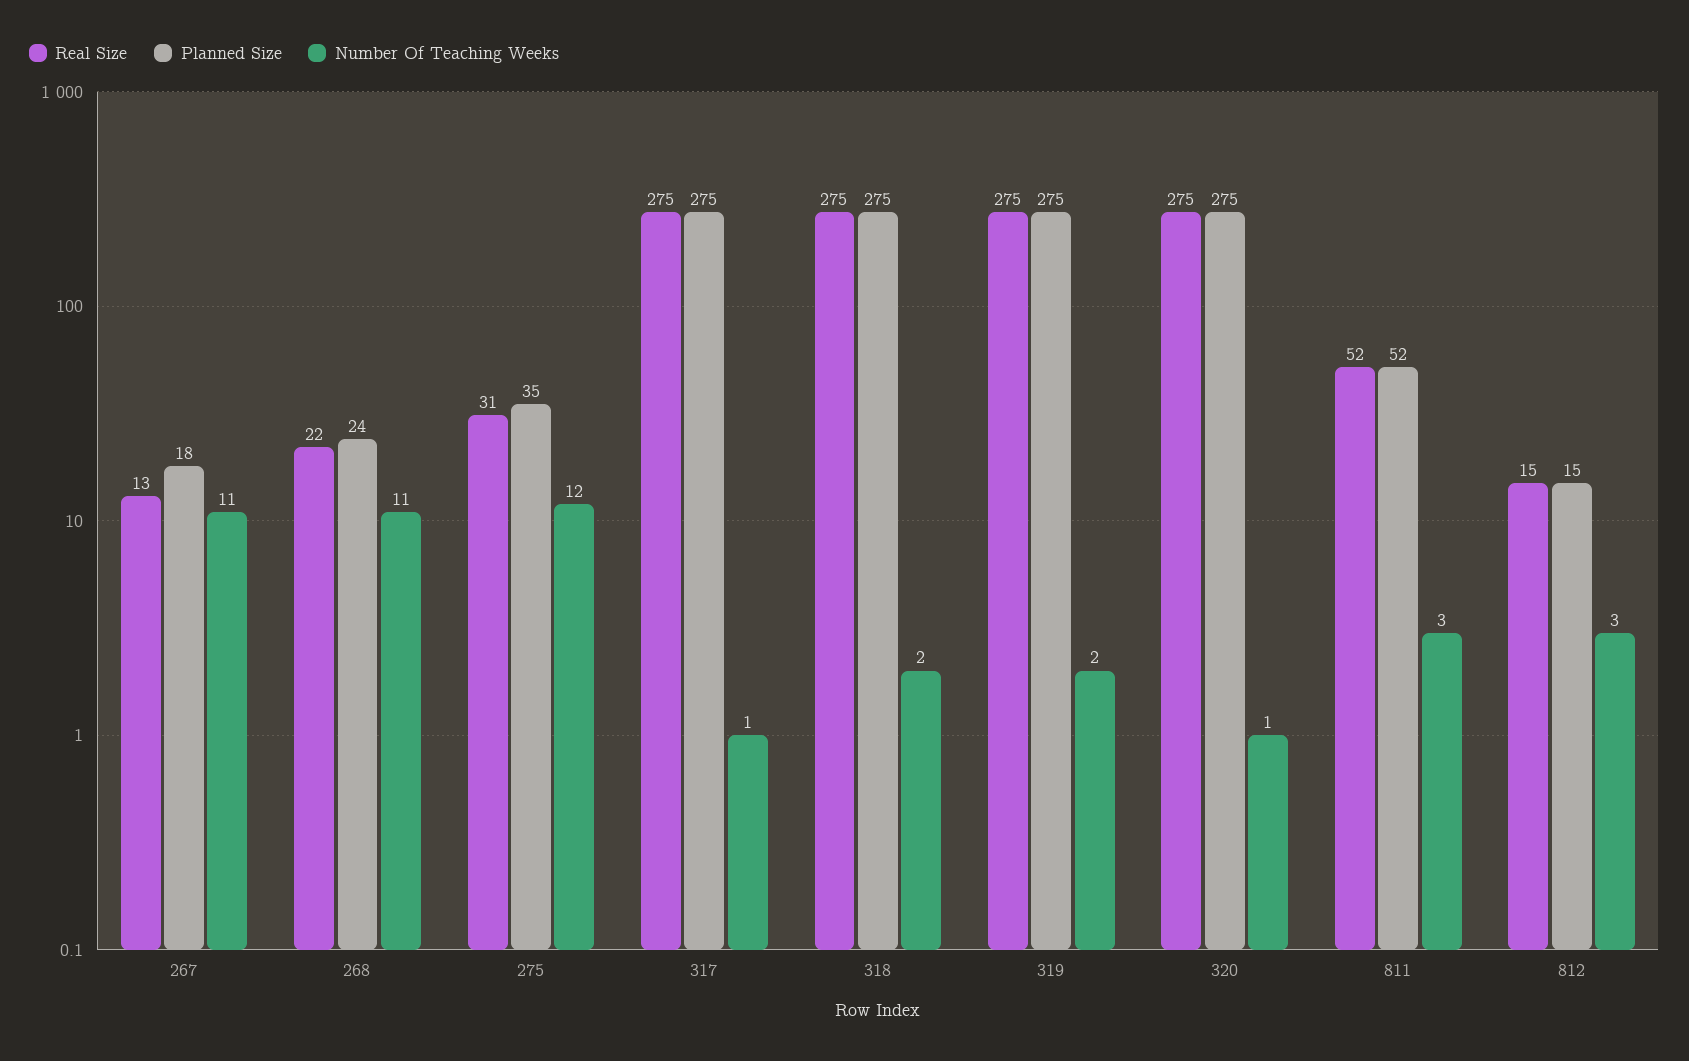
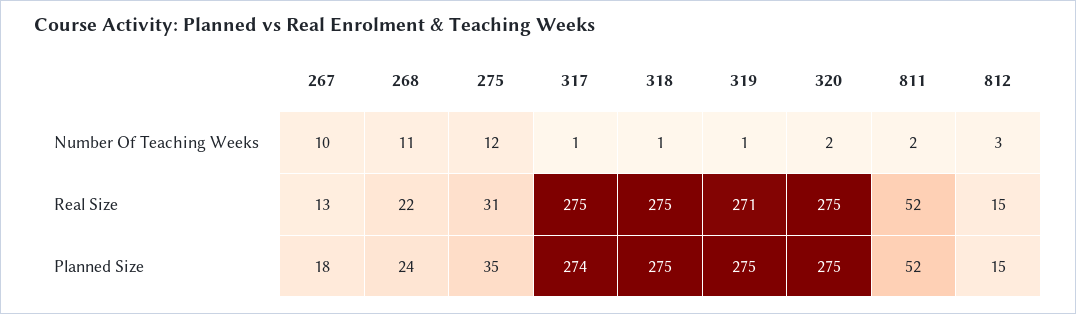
  {
    "Real Size": {
      "267": 13,
      "268": 22,
      "275": 31,
      "317": 275,
      "318": 275,
-     "319": 275,
+     "319": 271,
      "320": 275,
      "811": 52,
      "812": 15
    },
    "Planned Size": {
      "267": 18,
      "268": 24,
      "275": 35,
-     "317": 275,
+     "317": 274,
      "318": 275,
      "319": 275,
      "320": 275,
      "811": 52,
      "812": 15
    },
    "Number Of Teaching Weeks": {
-     "267": 11,
+     "267": 10,
      "268": 11,
      "275": 12,
      "317": 1,
-     "318": 2,
+     "318": 1,
-     "319": 2,
+     "319": 1,
-     "320": 1,
+     "320": 2,
-     "811": 3,
+     "811": 2,
      "812": 3
    }
  }

